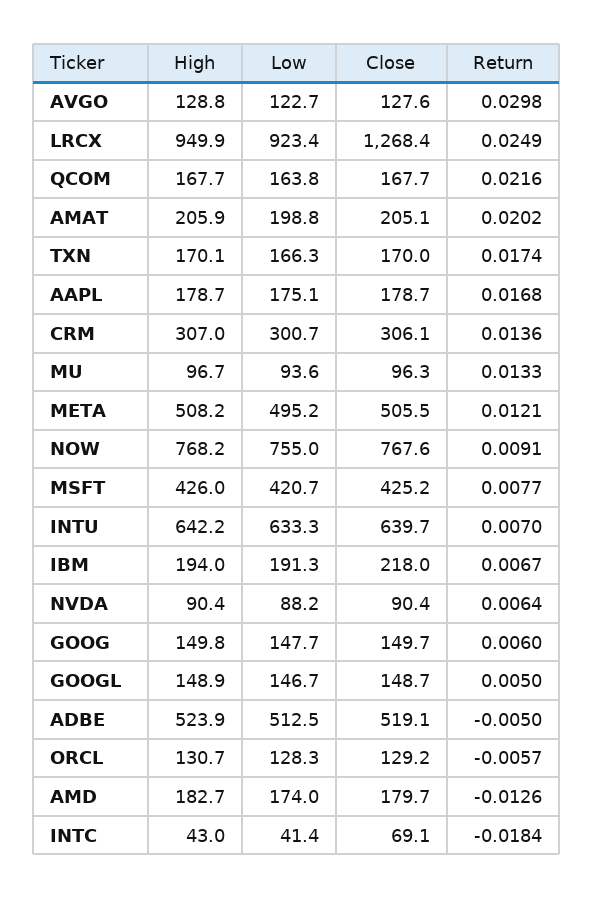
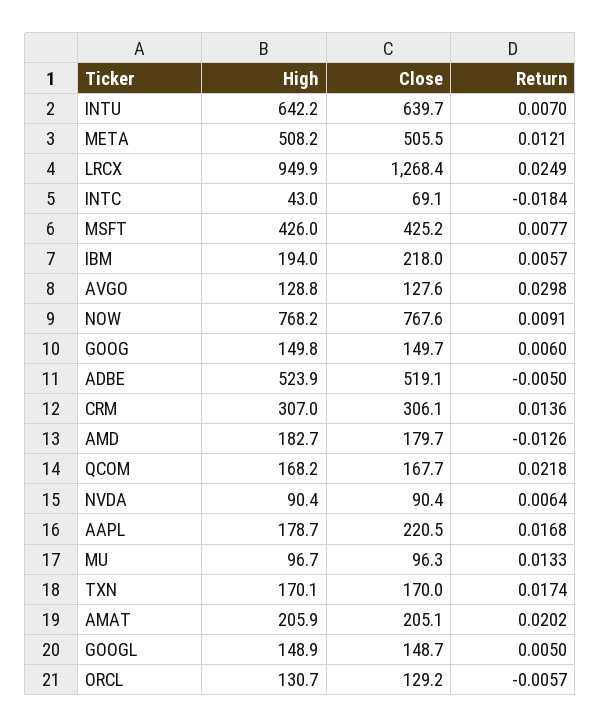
  {
    "High": {
      "AVGO": 128.8,
      "LRCX": 949.9,
-     "QCOM": 167.7,
+     "QCOM": 168.2,
      "AMAT": 205.9,
      "TXN": 170.1,
      "AAPL": 178.7,
      "CRM": 307,
      "MU": 96.7,
      "META": 508.2,
      "NOW": 768.2,
      "MSFT": 426,
      "INTU": 642.2,
      "IBM": 194,
      "NVDA": 90.4,
      "GOOG": 149.8,
      "GOOGL": 148.9,
      "ADBE": 523.9,
      "ORCL": 130.7,
      "AMD": 182.7,
      "INTC": 43
    },
-   "Low": {
-     "AVGO": 122.7,
-     "LRCX": 923.4,
-     "QCOM": 163.8,
-     "AMAT": 198.8,
-     "TXN": 166.3,
-     "AAPL": 175.1,
-     "CRM": 300.7,
-     "MU": 93.6,
-     "META": 495.2,
-     "NOW": 755,
-     "MSFT": 420.7,
-     "INTU": 633.3,
-     "IBM": 191.3,
-     "NVDA": 88.2,
-     "GOOG": 147.7,
-     "GOOGL": 146.7,
-     "ADBE": 512.5,
-     "ORCL": 128.3,
-     "AMD": 174,
-     "INTC": 41.4
-   },
    "Close": {
      "AVGO": 127.6,
      "LRCX": 1268.4,
      "QCOM": 167.7,
      "AMAT": 205.1,
      "TXN": 170,
-     "AAPL": 178.7,
+     "AAPL": 220.5,
      "CRM": 306.1,
      "MU": 96.3,
      "META": 505.5,
      "NOW": 767.6,
      "MSFT": 425.2,
      "INTU": 639.7,
      "IBM": 218,
      "NVDA": 90.4,
      "GOOG": 149.7,
      "GOOGL": 148.7,
      "ADBE": 519.1,
      "ORCL": 129.2,
      "AMD": 179.7,
      "INTC": 69.1
    },
    "Return": {
      "AVGO": 0.0298,
      "LRCX": 0.0249,
-     "QCOM": 0.0216,
+     "QCOM": 0.0218,
      "AMAT": 0.0202,
      "TXN": 0.0174,
      "AAPL": 0.0168,
      "CRM": 0.0136,
      "MU": 0.0133,
      "META": 0.0121,
      "NOW": 0.0091,
      "MSFT": 0.0077,
      "INTU": 0.007,
-     "IBM": 0.0067,
+     "IBM": 0.0057,
      "NVDA": 0.0064,
      "GOOG": 0.006,
      "GOOGL": 0.005,
      "ADBE": -0.005,
      "ORCL": -0.0057,
      "AMD": -0.0126,
      "INTC": -0.0184
    }
  }

